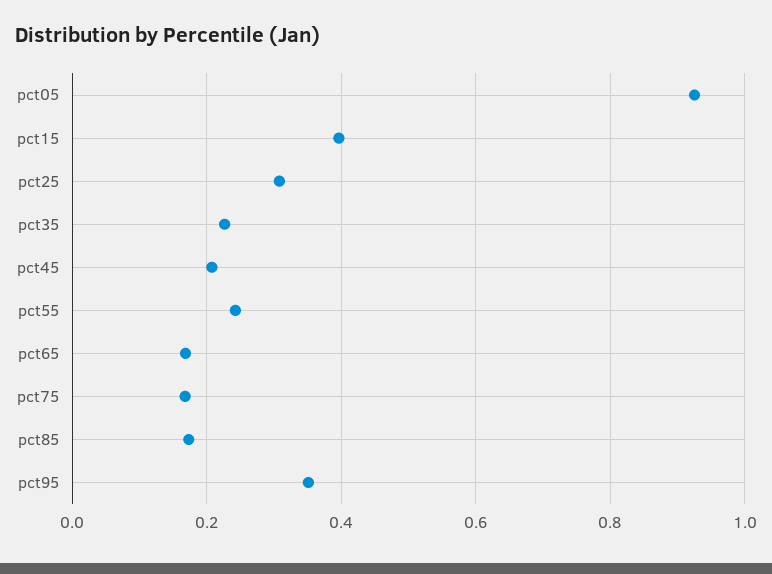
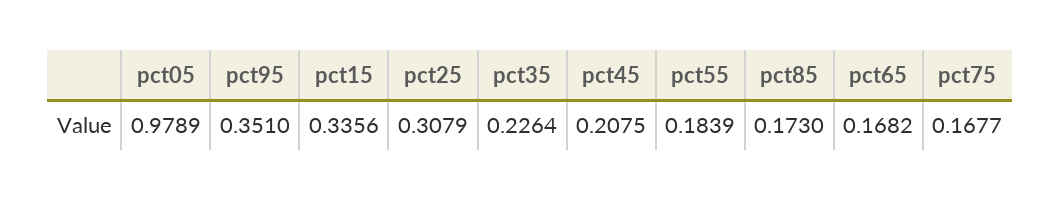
  {
-   "pct05": 0.92,
+   "pct05": 0.9789,
-   "pct15": 0.4,
+   "pct15": 0.3356,
    "pct25": 0.3079,
    "pct35": 0.2264,
    "pct45": 0.2075,
-   "pct55": 0.24,
+   "pct55": 0.1839,
    "pct65": 0.1682,
    "pct75": 0.1677,
    "pct85": 0.173,
    "pct95": 0.351
  }

